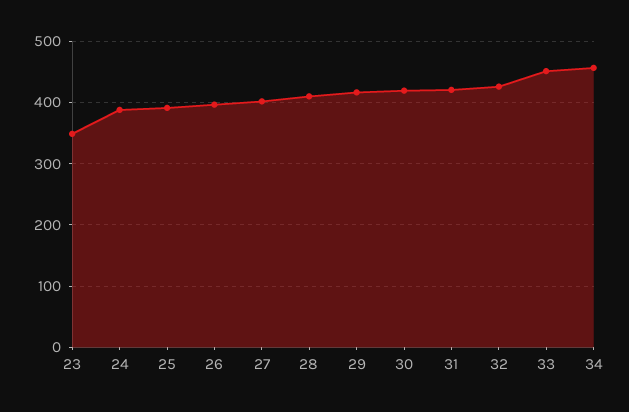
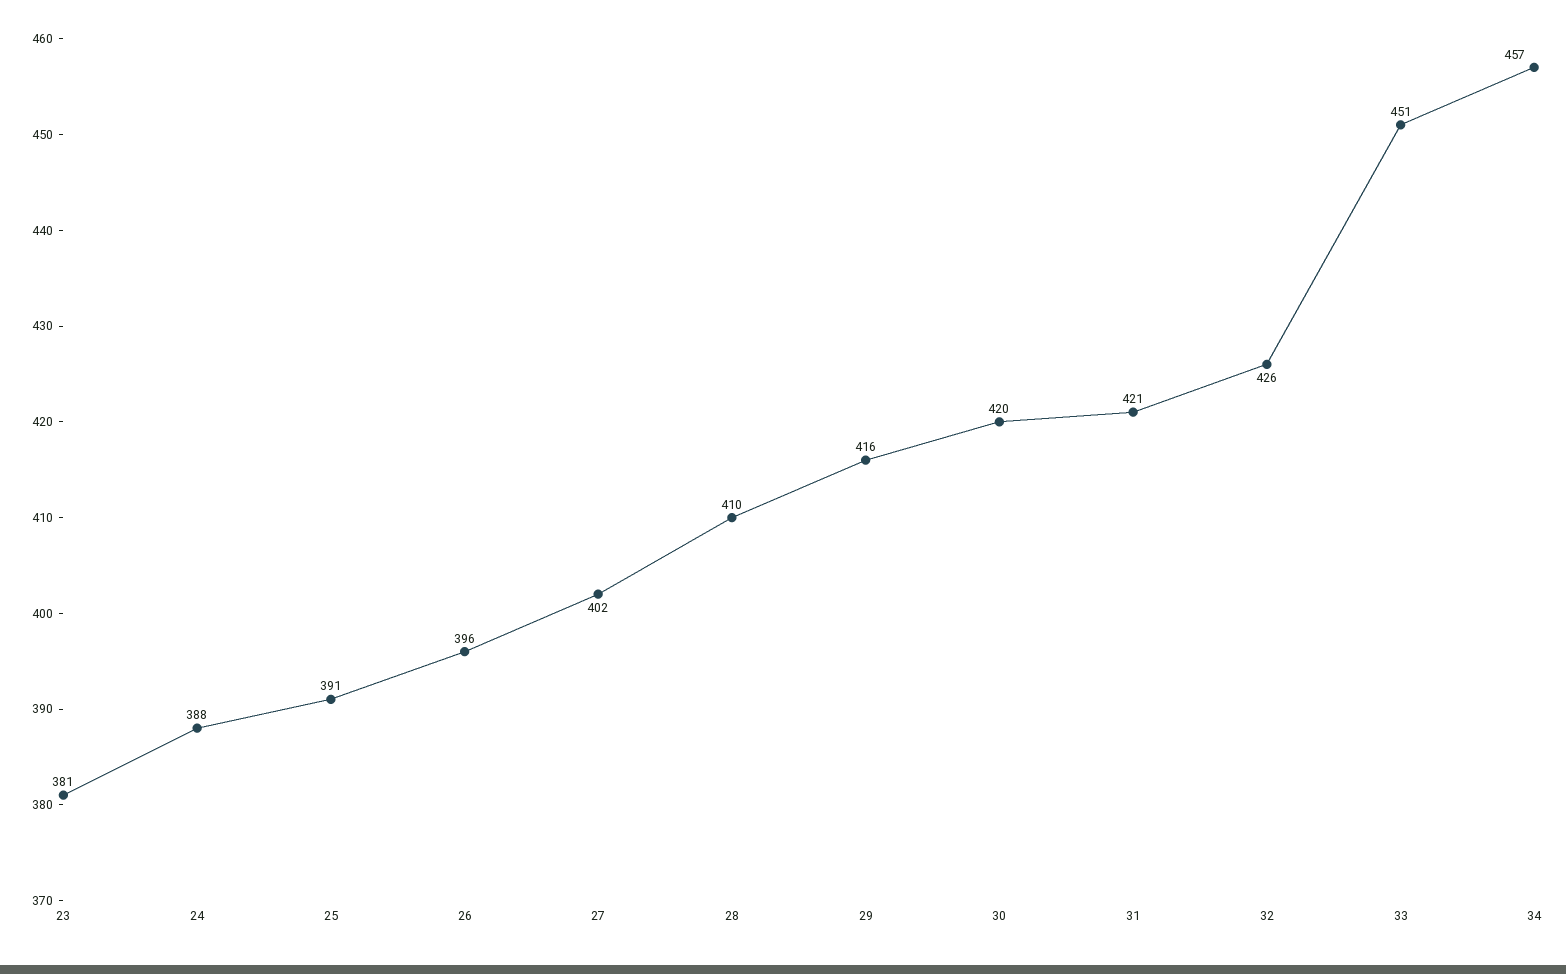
  {
-   "23": 350,
+   "23": 381,
    "24": 388,
    "25": 391,
    "26": 396,
    "27": 402,
    "28": 410,
    "29": 416,
    "30": 420,
    "31": 421,
    "32": 426,
    "33": 451,
    "34": 457
  }

